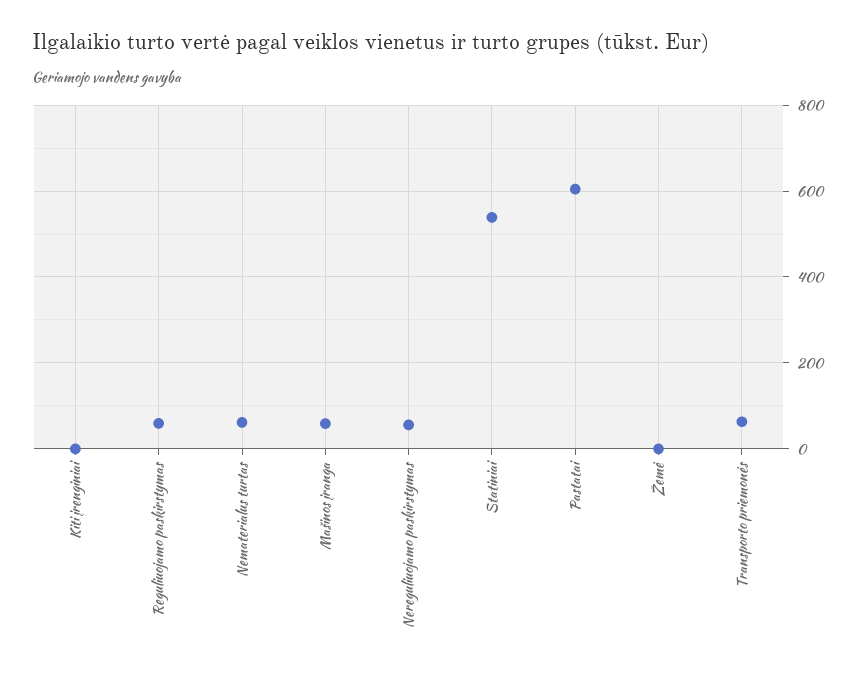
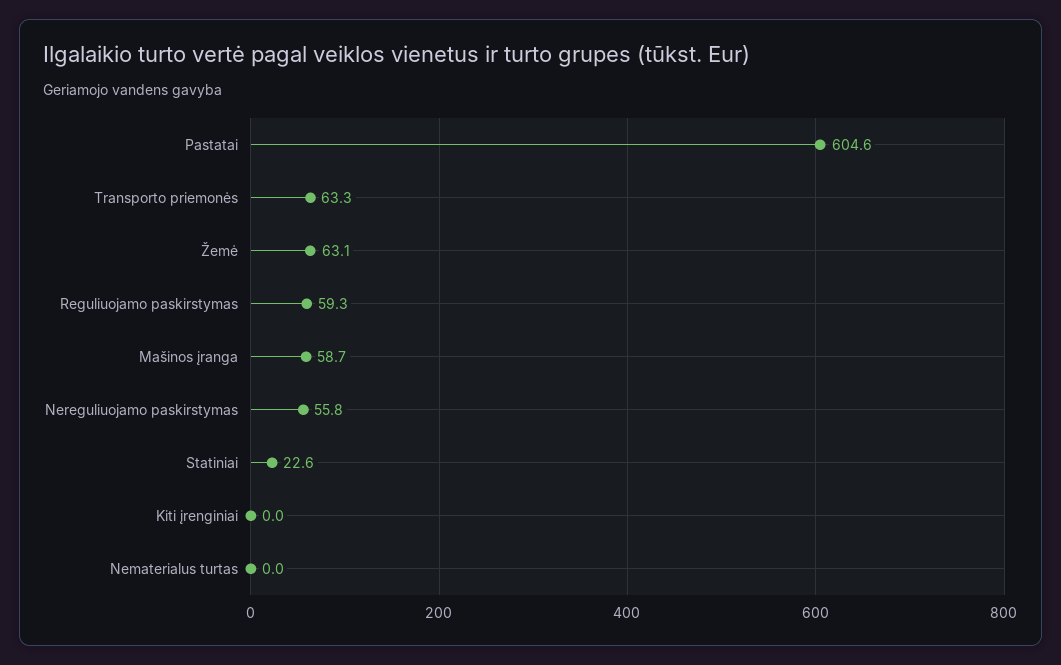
  {
    "Kiti įrenginiai": 0,
    "Reguliuojamo paskirstymas": 59.3,
-   "Nematerialus turtas": 60,
+   "Nematerialus turtas": 0,
    "Mašinos įranga": 58.7,
    "Nereguliuojamo paskirstymas": 55.8,
-   "Statiniai": 540,
+   "Statiniai": 22.6,
    "Pastatai": 604.6,
-   "Žemė": 0,
+   "Žemė": 63.1,
    "Transporto priemonės": 63.3
  }

